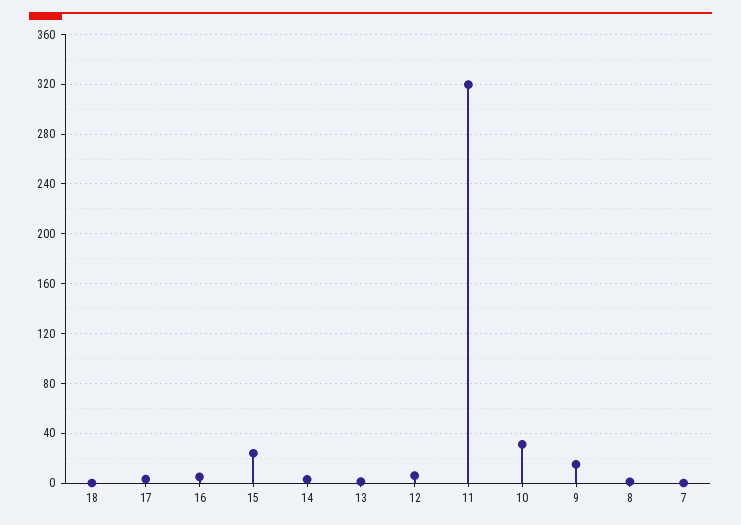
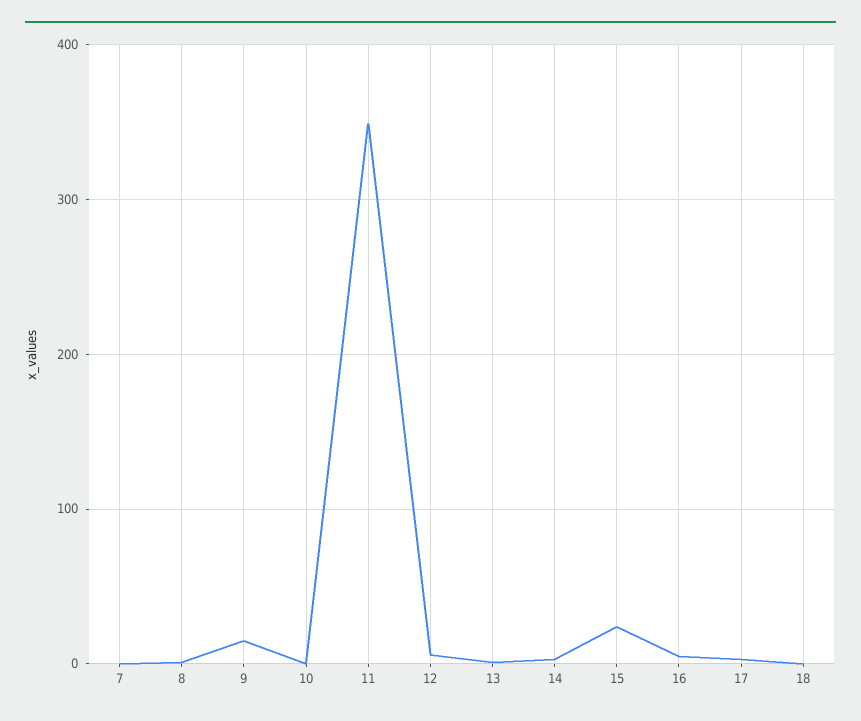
  {
    "18": 0,
    "17": 5,
    "16": 5,
    "15": 25,
    "14": 5,
    "13": 0,
    "12": 5,
-   "11": 320,
+   "11": 350,
-   "10": 30,
+   "10": 0,
    "9": 15,
    "8": 0,
    "7": 0
  }

